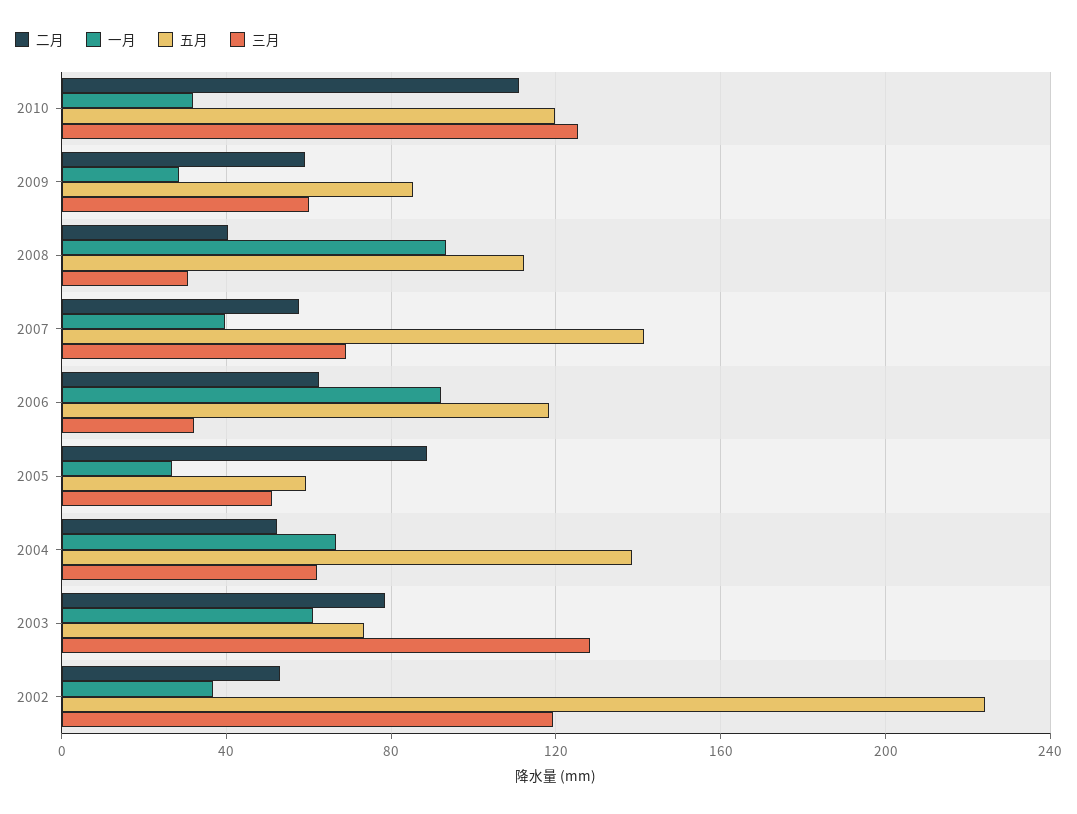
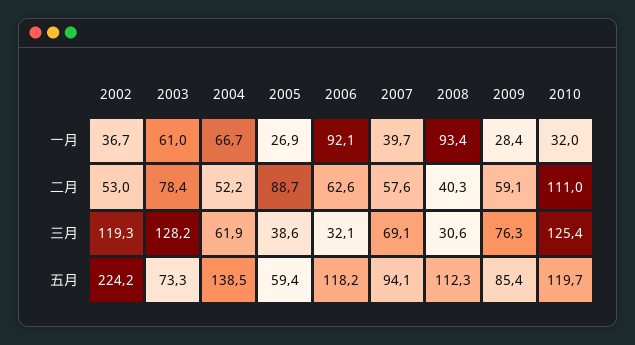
  {
    "二月": {
      "2010": 111,
      "2009": 59.1,
      "2008": 40.3,
      "2007": 57.6,
      "2006": 62.6,
      "2005": 88.7,
      "2004": 52.2,
      "2003": 78.4,
      "2002": 53
    },
    "一月": {
      "2010": 32,
      "2009": 28.4,
      "2008": 93.4,
      "2007": 39.7,
      "2006": 92.1,
      "2005": 26.9,
      "2004": 66.7,
      "2003": 61,
      "2002": 36.7
    },
    "五月": {
      "2010": 119.7,
      "2009": 85.4,
      "2008": 112.3,
-     "2007": 140,
+     "2007": 94.1,
      "2006": 118.2,
      "2005": 59.4,
      "2004": 138.5,
      "2003": 73.3,
      "2002": 224.2
    },
    "三月": {
      "2010": 125.4,
-     "2009": 60,
+     "2009": 76.3,
      "2008": 30.6,
      "2007": 69.1,
      "2006": 32.1,
-     "2005": 50,
+     "2005": 38.6,
      "2004": 61.9,
      "2003": 128.2,
      "2002": 119.3
    }
  }

